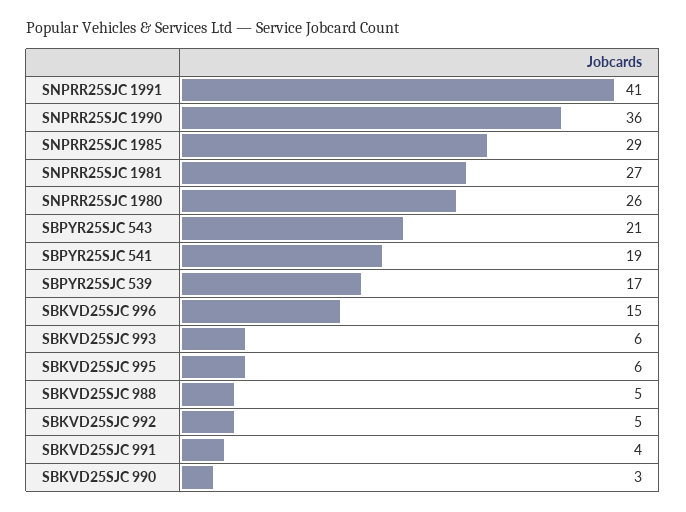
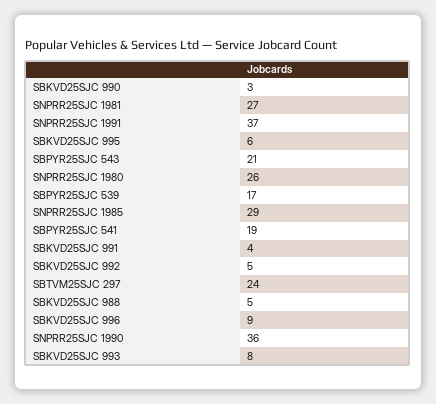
  {
-   "SNPRR25SJC 1991": 41,
+   "SNPRR25SJC 1991": 37,
    "SNPRR25SJC 1990": 36,
    "SNPRR25SJC 1985": 29,
    "SNPRR25SJC 1981": 27,
    "SNPRR25SJC 1980": 26,
    "SBPYR25SJC 543": 21,
    "SBPYR25SJC 541": 19,
    "SBPYR25SJC 539": 17,
-   "SBKVD25SJC 996": 15,
+   "SBKVD25SJC 996": 9,
-   "SBKVD25SJC 993": 6,
+   "SBKVD25SJC 993": 8,
    "SBKVD25SJC 995": 6,
    "SBKVD25SJC 988": 5,
    "SBKVD25SJC 992": 5,
    "SBKVD25SJC 991": 4,
-   "SBKVD25SJC 990": 3
+   "SBKVD25SJC 990": 3,
+   "SBTVM25SJC 297": 24
  }

